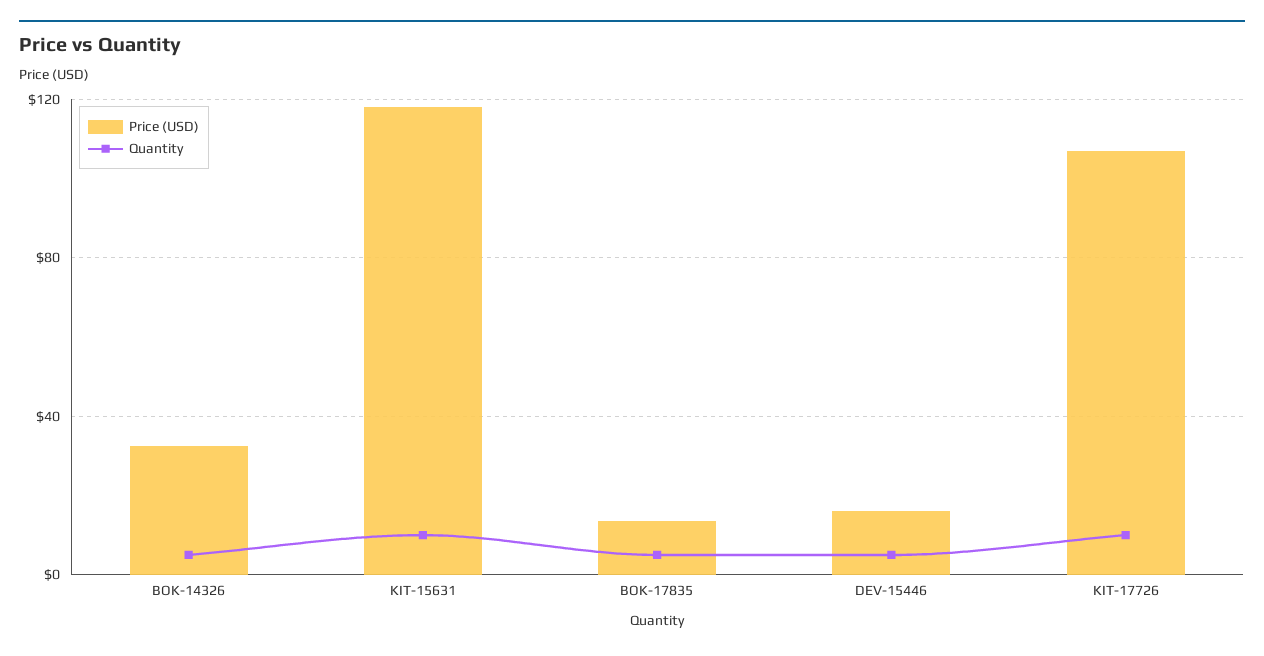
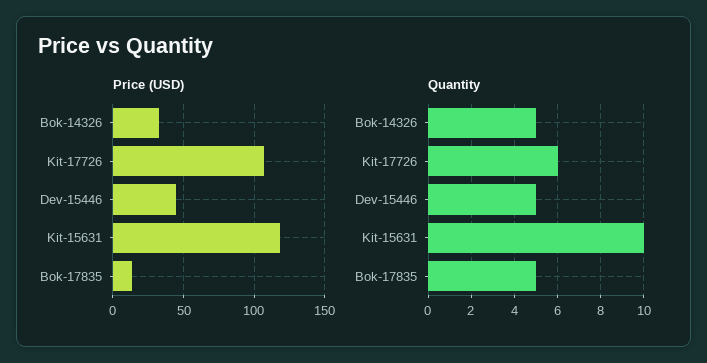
  {
    "Price (USD)": {
      "BOK-14326": 35,
      "KIT-15631": 120,
      "BOK-17835": 15,
-     "DEV-15446": 15,
+     "DEV-15446": 45,
      "KIT-17726": 105
    },
    "Quantity": {
      "BOK-14326": 5,
      "KIT-15631": 10,
      "BOK-17835": 5,
      "DEV-15446": 5,
-     "KIT-17726": 10
+     "KIT-17726": 6
    }
  }

